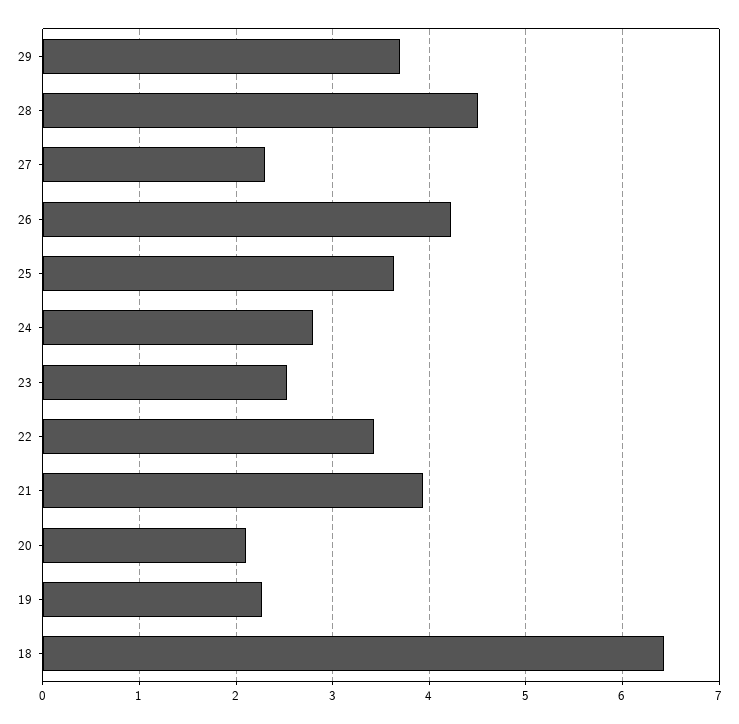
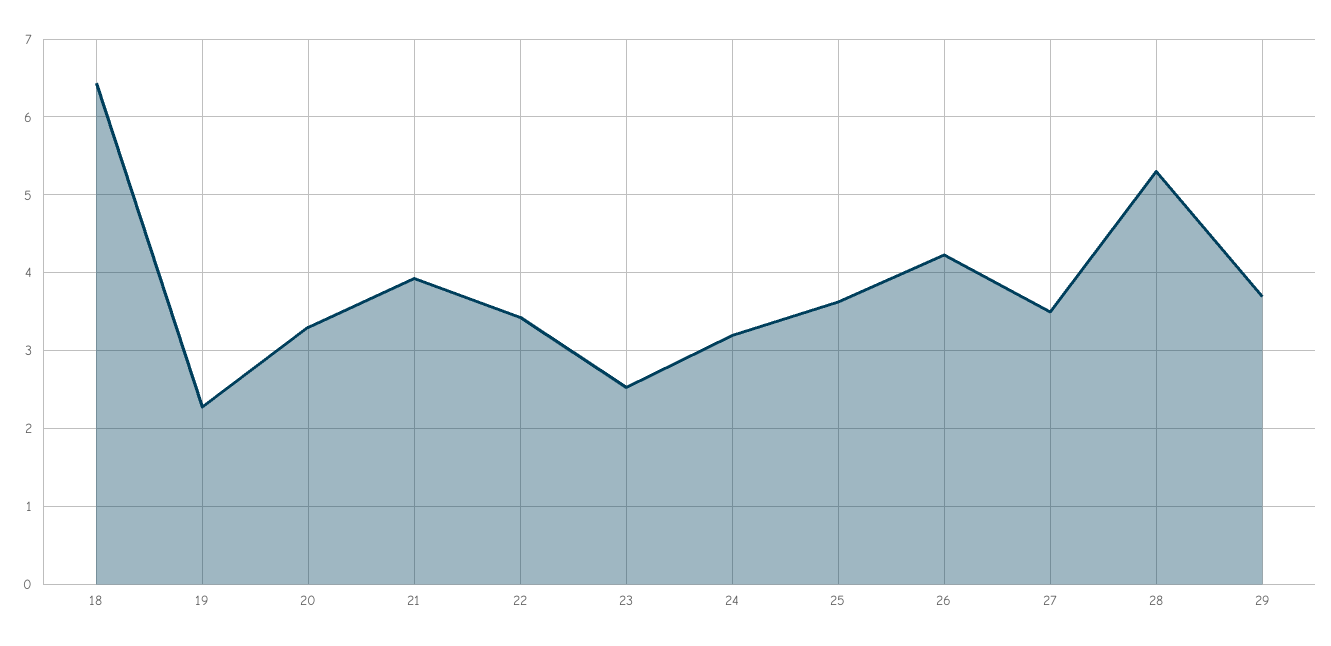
  {
    "29": 3.7,
-   "28": 4.5,
+   "28": 5.3,
-   "27": 2.3,
+   "27": 3.5,
    "26": 4.2,
    "25": 3.6,
-   "24": 2.8,
+   "24": 3.2,
    "23": 2.5,
    "22": 3.4,
    "21": 3.9,
-   "20": 2.1,
+   "20": 3.3,
    "19": 2.3,
    "18": 6.4
  }

